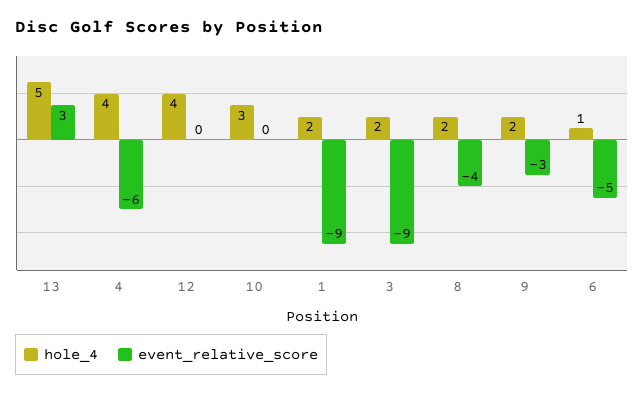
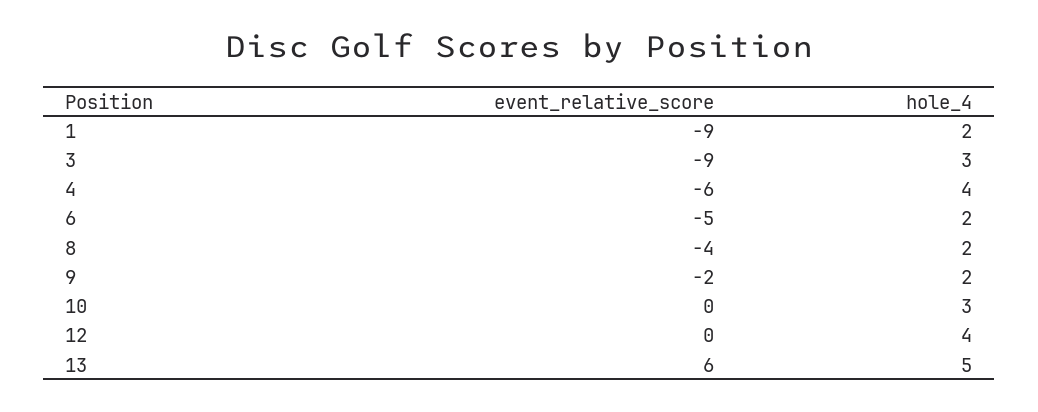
  {
    "hole_4": {
      "13": 5,
      "4": 4,
      "12": 4,
      "10": 3,
      "1": 2,
-     "3": 2,
+     "3": 3,
      "8": 2,
      "9": 2,
-     "6": 1
+     "6": 2
    },
    "event_relative_score": {
-     "13": 3,
+     "13": 6,
      "4": -6,
      "12": 0,
      "10": 0,
      "1": -9,
      "3": -9,
      "8": -4,
-     "9": -3,
+     "9": -2,
      "6": -5
    }
  }

